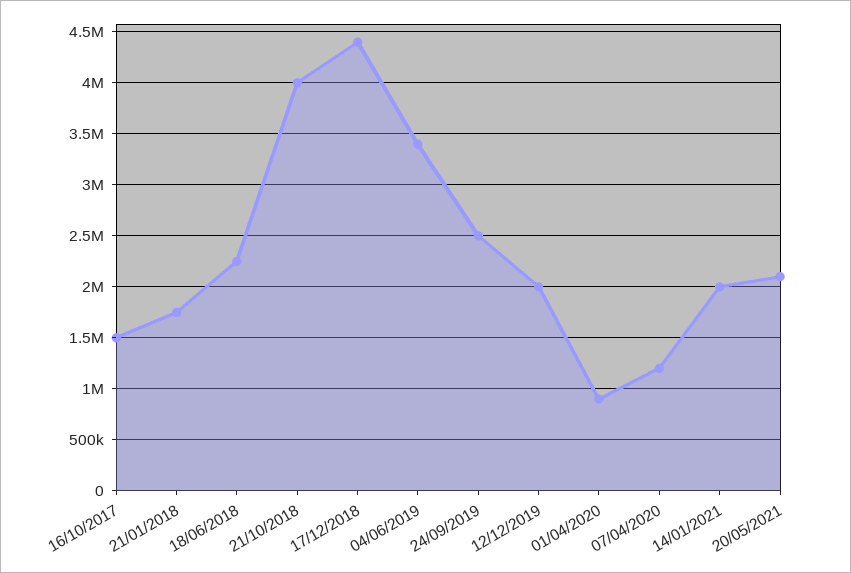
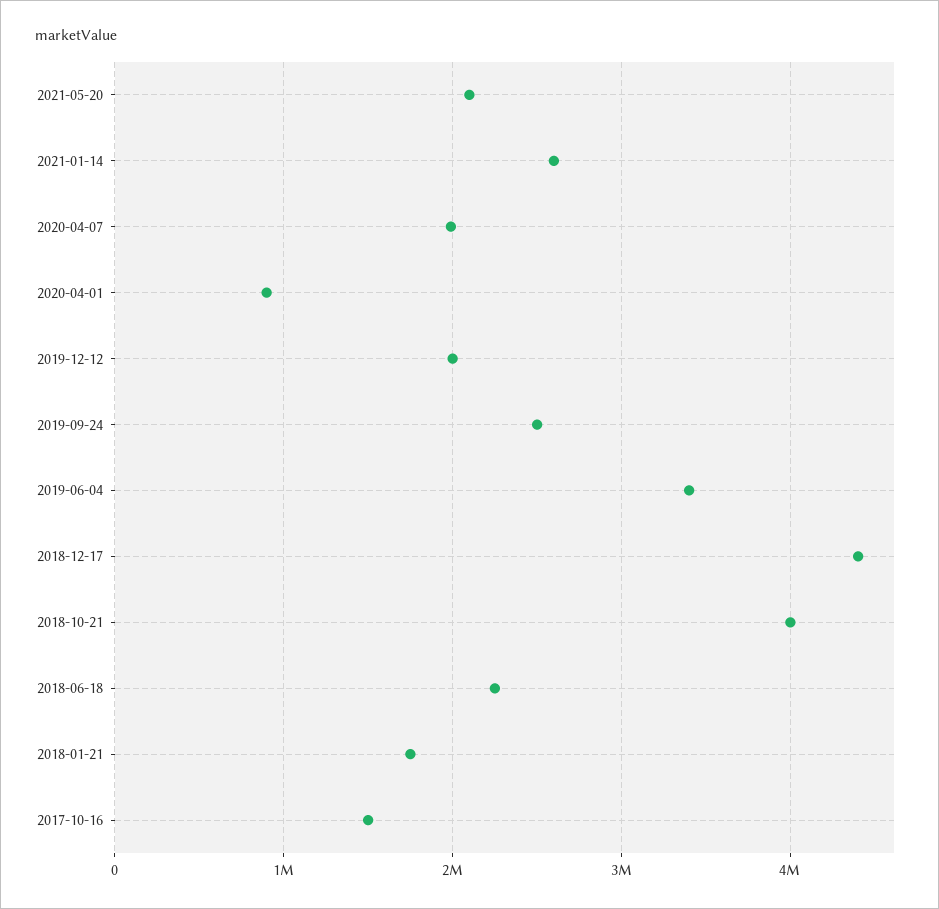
  {
    "16/10/2017": 1500000,
    "21/01/2018": 1800000,
    "18/06/2018": 2300000,
    "21/10/2018": 4000000,
    "17/12/2018": 4400000,
    "04/06/2019": 3400000,
    "24/09/2019": 2500000,
    "12/12/2019": 2000000,
    "01/04/2020": 900000,
-   "07/04/2020": 1200000,
+   "07/04/2020": 2000000,
-   "14/01/2021": 2000000,
+   "14/01/2021": 2600000,
    "20/05/2021": 2100000
  }

